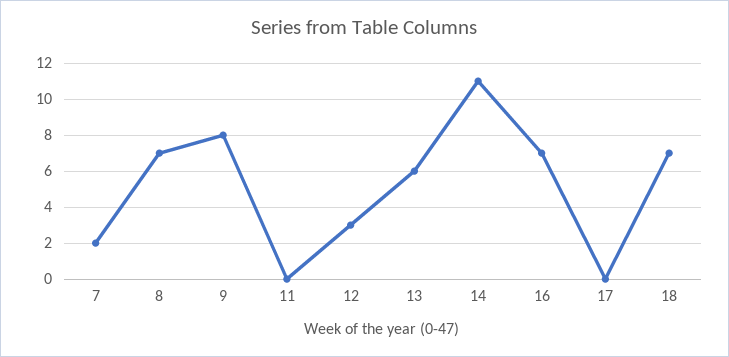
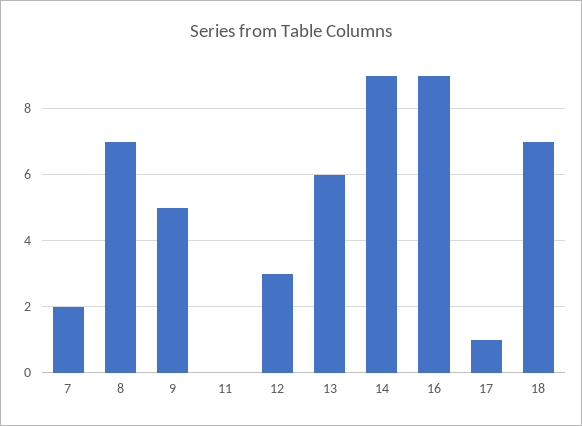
  {
    "7": 2,
    "8": 7,
-   "9": 8,
+   "9": 5,
    "11": 0,
    "12": 3,
    "13": 6,
-   "14": 11,
+   "14": 9,
-   "16": 7,
+   "16": 9,
-   "17": 0,
+   "17": 1,
    "18": 7
  }

